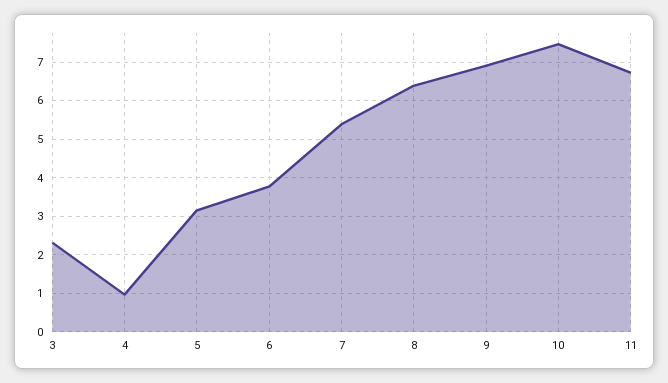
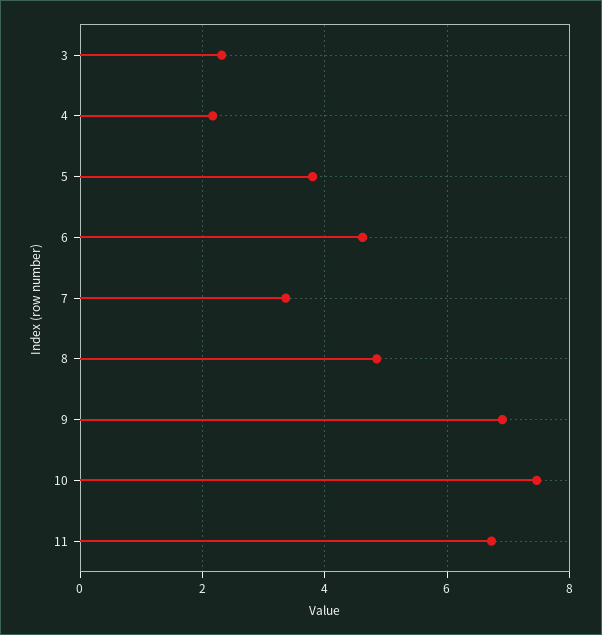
  {
    "3": 2.4,
-   "4": 1,
+   "4": 2.2,
-   "5": 3.2,
+   "5": 3.8,
-   "6": 3.8,
+   "6": 4.6,
-   "7": 5.4,
+   "7": 3.4,
-   "8": 6.4,
+   "8": 4.8,
    "9": 7,
    "10": 7.4,
    "11": 6.8
  }

